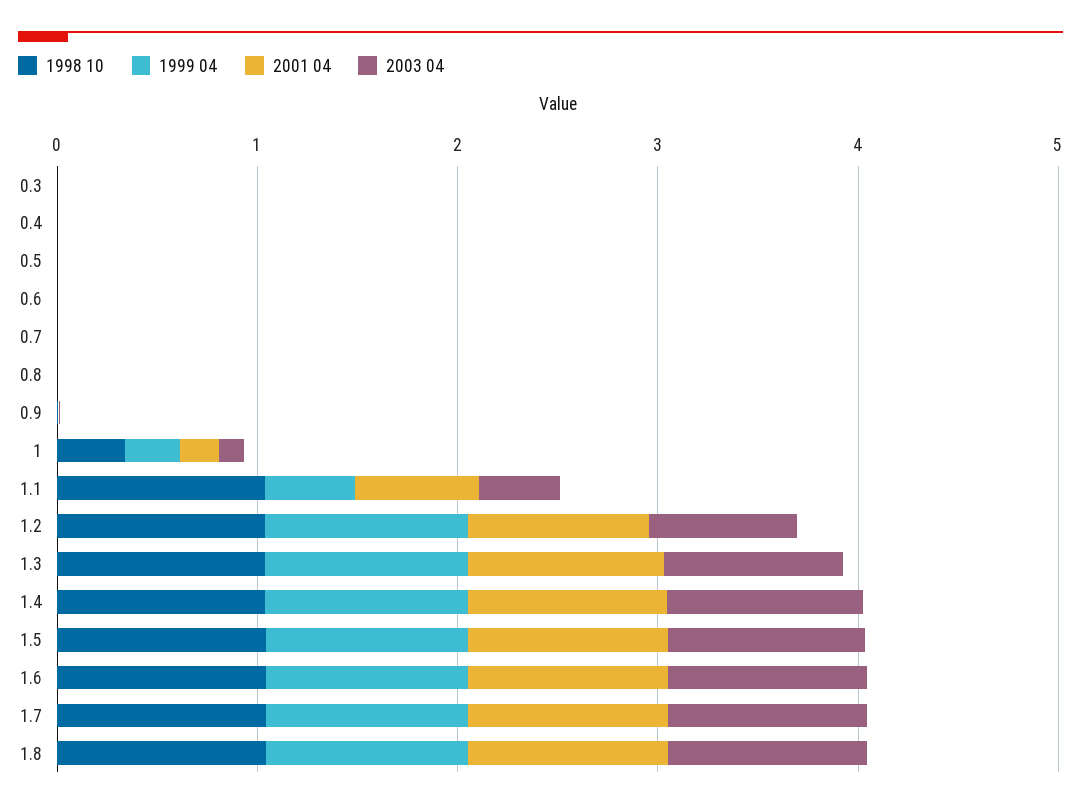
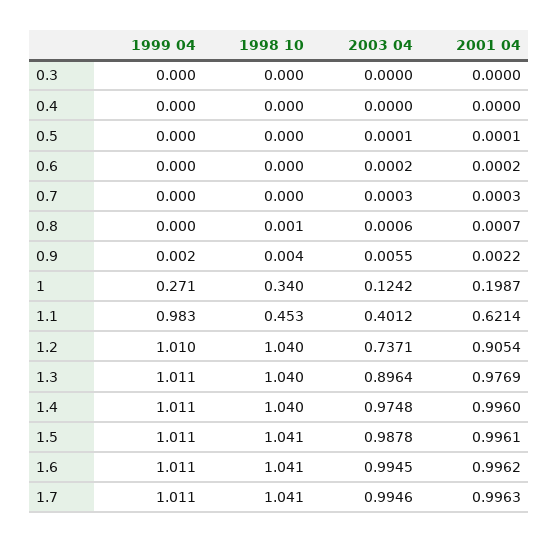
  {
    "1998 10": {
      "0.3": 0,
      "0.4": 0,
      "0.5": 0,
      "0.6": 0,
      "0.7": 0,
      "0.8": 0.001,
      "0.9": 0.004,
      "1": 0.34,
-     "1.1": 1,
+     "1.1": 0.453,
      "1.2": 1.04,
      "1.3": 1.04,
      "1.4": 1.04,
      "1.5": 1.041,
      "1.6": 1.041,
-     "1.7": 1.041,
+     "1.7": 1.041
-     "1.8": 1
    },
    "1999 04": {
      "0.3": 0,
      "0.4": 0,
      "0.5": 0,
      "0.6": 0,
      "0.7": 0,
      "0.8": 0,
      "0.9": 0.002,
      "1": 0.271,
-     "1.1": 0.4,
+     "1.1": 0.983,
      "1.2": 1.01,
      "1.3": 1.011,
      "1.4": 1.011,
      "1.5": 1.011,
      "1.6": 1.011,
-     "1.7": 1.011,
+     "1.7": 1.011
-     "1.8": 1
    },
    "2001 04": {
      "0.3": 0,
      "0.4": 0,
      "0.5": 0.0001,
      "0.6": 0.0002,
      "0.7": 0.0003,
      "0.8": 0.0007,
      "0.9": 0.0022,
      "1": 0.1987,
      "1.1": 0.6214,
      "1.2": 0.9054,
      "1.3": 0.9769,
      "1.4": 0.996,
      "1.5": 0.9961,
      "1.6": 0.9962,
-     "1.7": 0.9963,
+     "1.7": 0.9963
-     "1.8": 1
    },
    "2003 04": {
      "0.3": 0,
      "0.4": 0,
      "0.5": 0.0001,
      "0.6": 0.0002,
      "0.7": 0.0003,
      "0.8": 0.0006,
      "0.9": 0.0055,
      "1": 0.1242,
      "1.1": 0.4012,
      "1.2": 0.7371,
      "1.3": 0.8964,
      "1.4": 0.9748,
      "1.5": 0.9878,
      "1.6": 0.9945,
-     "1.7": 0.9946,
+     "1.7": 0.9946
-     "1.8": 1
    }
  }

